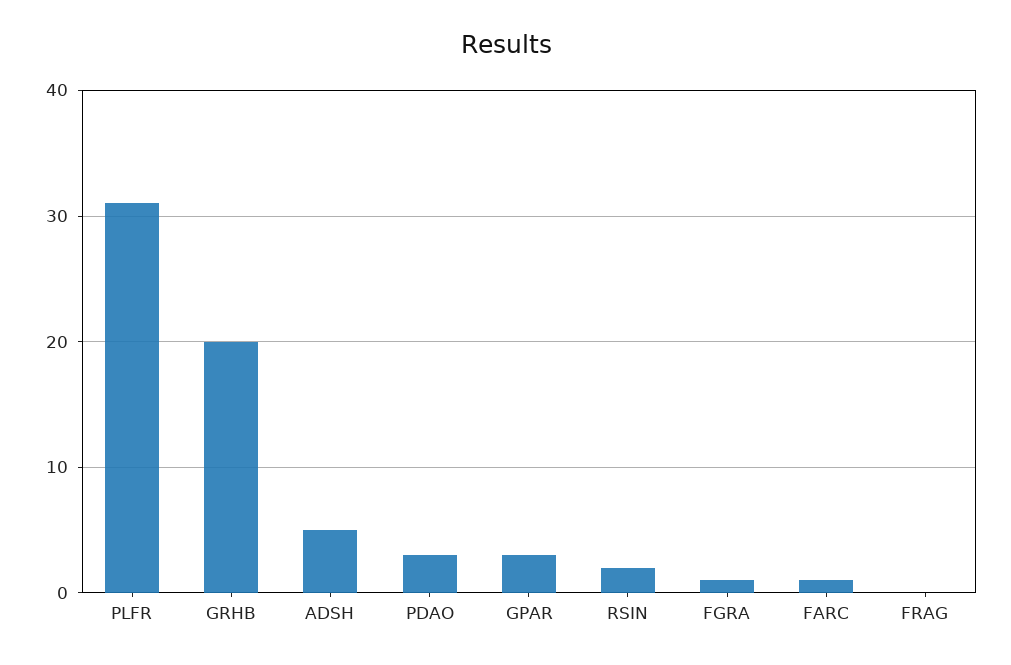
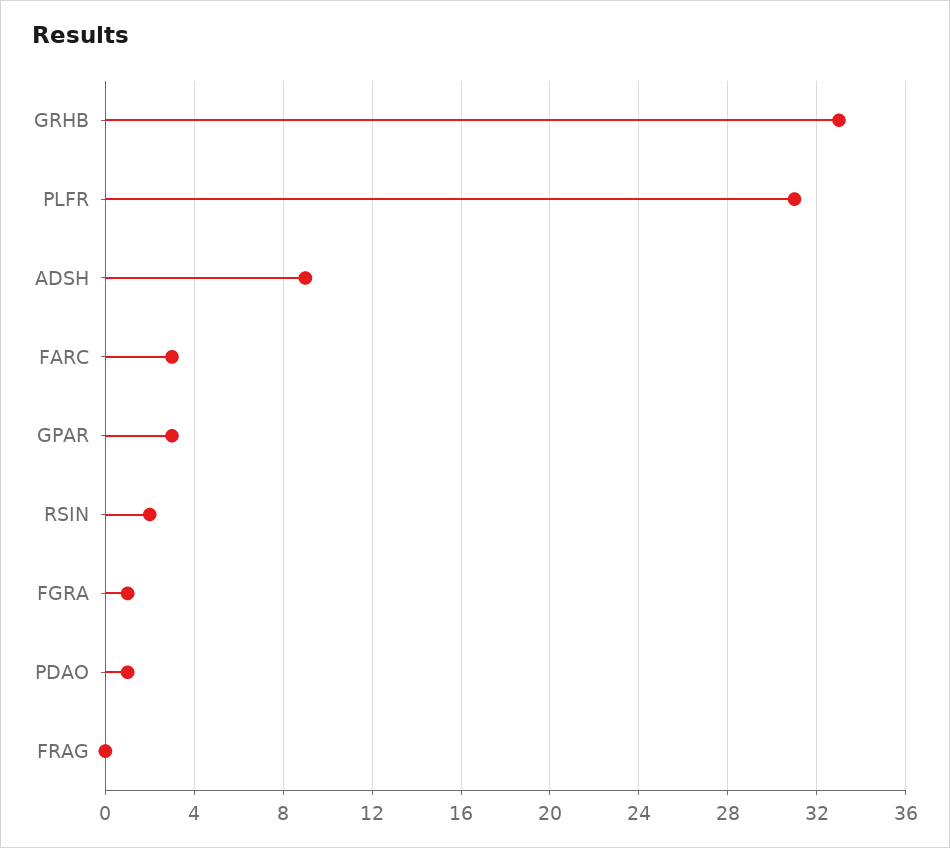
  {
    "PLFR": 31,
-   "GRHB": 20,
+   "GRHB": 33,
-   "ADSH": 5,
+   "ADSH": 9,
-   "PDAO": 3,
+   "PDAO": 1,
    "GPAR": 3,
    "RSIN": 2,
    "FGRA": 1,
-   "FARC": 1,
+   "FARC": 3,
    "FRAG": 0
  }

